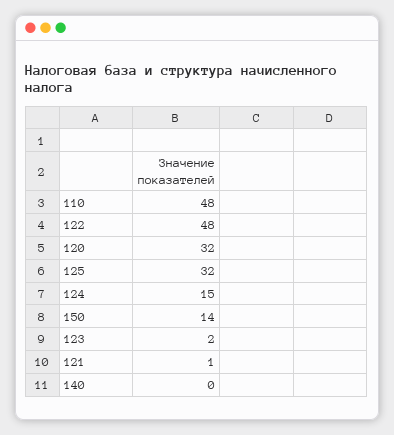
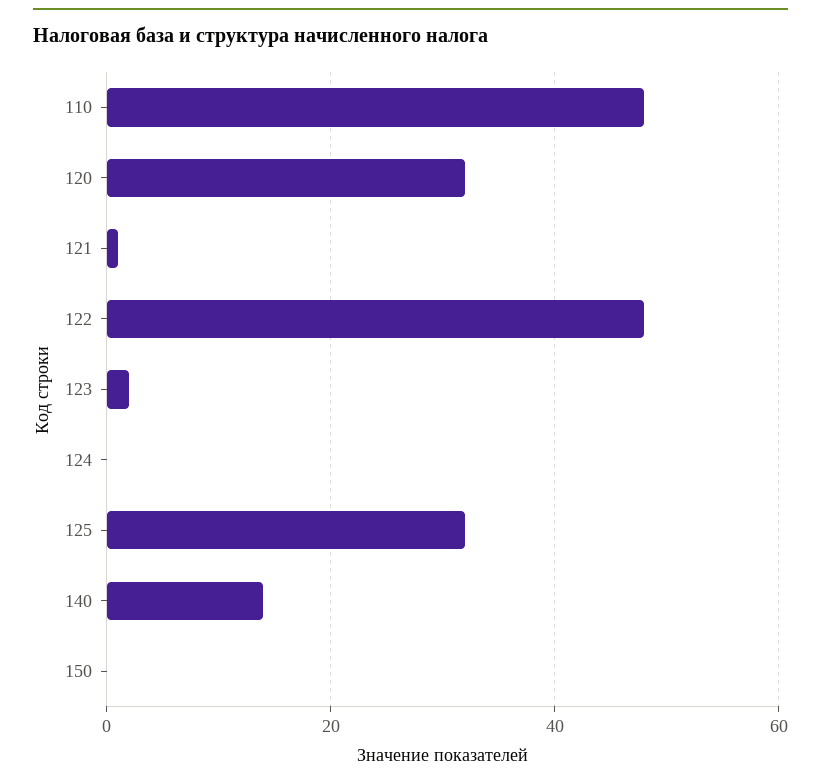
  {
    "110": 48,
    "122": 48,
    "120": 32,
    "125": 32,
-   "124": 15,
+   "124": 0,
-   "150": 14,
+   "150": 0,
    "123": 2,
    "121": 1,
-   "140": 0
+   "140": 15
  }

